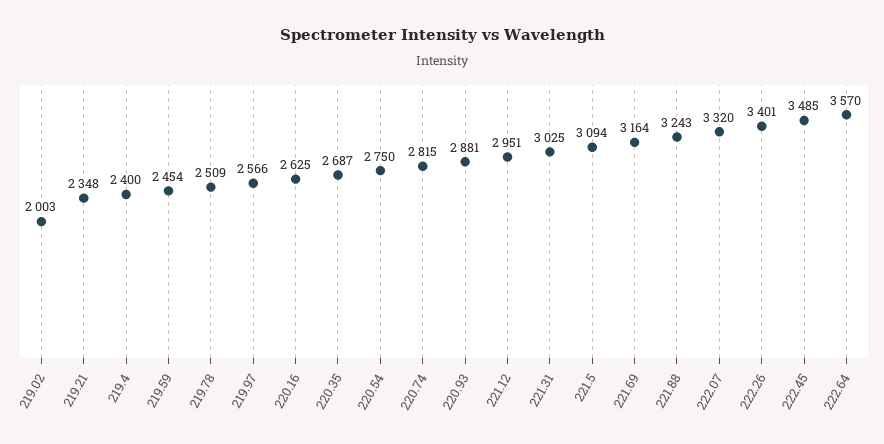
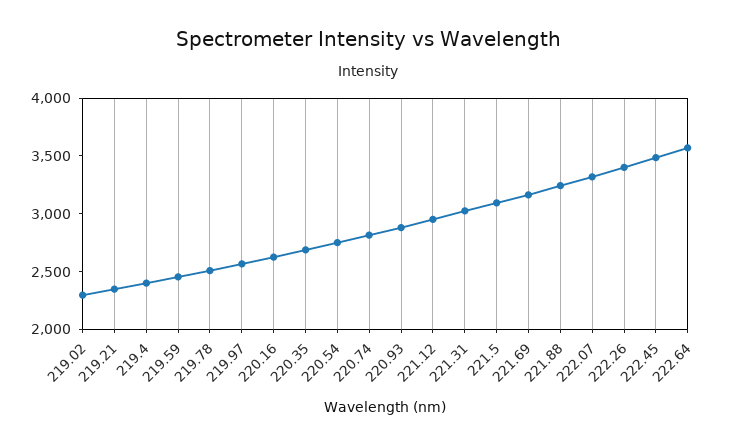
  {
-   "219.02": 2003,
+   "219.02": 2300,
    "219.21": 2348,
    "219.4": 2400,
    "219.59": 2454,
    "219.78": 2509,
    "219.97": 2566,
    "220.16": 2625,
    "220.35": 2687,
    "220.54": 2750,
    "220.74": 2815,
    "220.93": 2881,
    "221.12": 2951,
    "221.31": 3025,
    "221.5": 3094,
    "221.69": 3164,
    "221.88": 3243,
    "222.07": 3320,
    "222.26": 3401,
    "222.45": 3485,
    "222.64": 3570
  }

